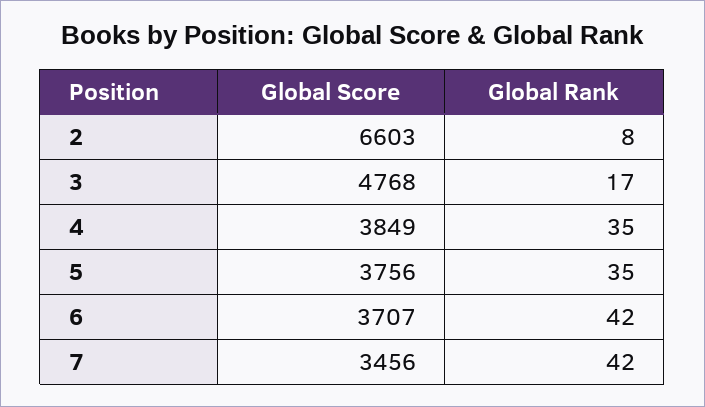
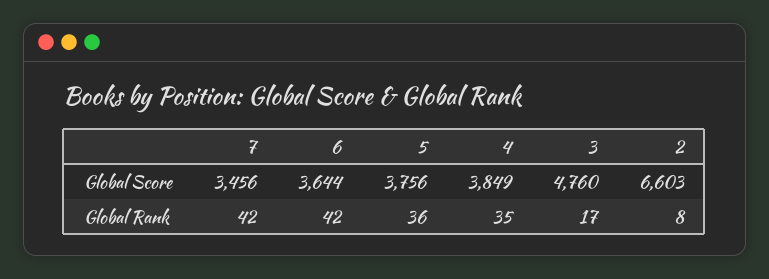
  {
    "Global Score": {
      "2": 6603,
-     "3": 4768,
+     "3": 4760,
      "4": 3849,
      "5": 3756,
-     "6": 3707,
+     "6": 3644,
      "7": 3456
    },
    "Global Rank": {
      "2": 8,
      "3": 17,
      "4": 35,
-     "5": 35,
+     "5": 36,
      "6": 42,
      "7": 42
    }
  }

